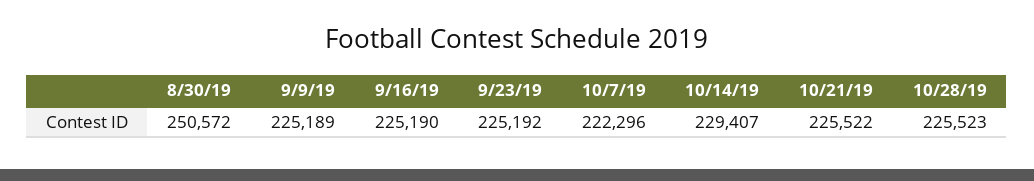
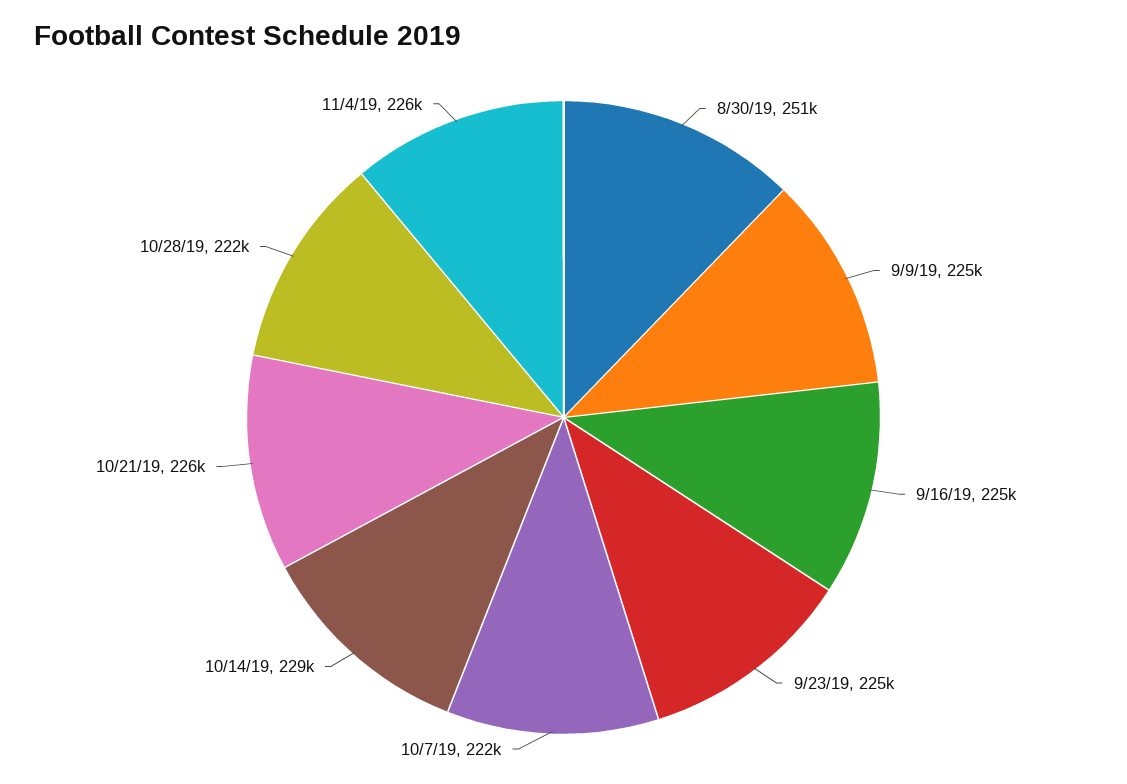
  {
    "8/30/19": 250572,
    "9/9/19": 225189,
    "9/16/19": 225190,
    "9/23/19": 225192,
    "10/7/19": 222296,
    "10/14/19": 229407,
    "10/21/19": 225522,
-   "10/28/19": 225523
+   "10/28/19": 222000,
+   "11/4/19": 226000
  }

